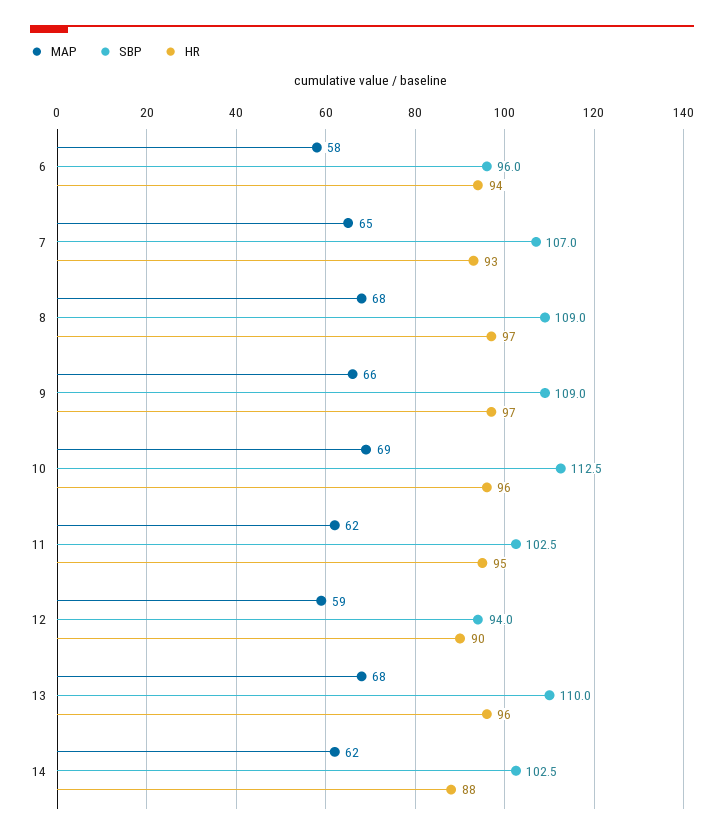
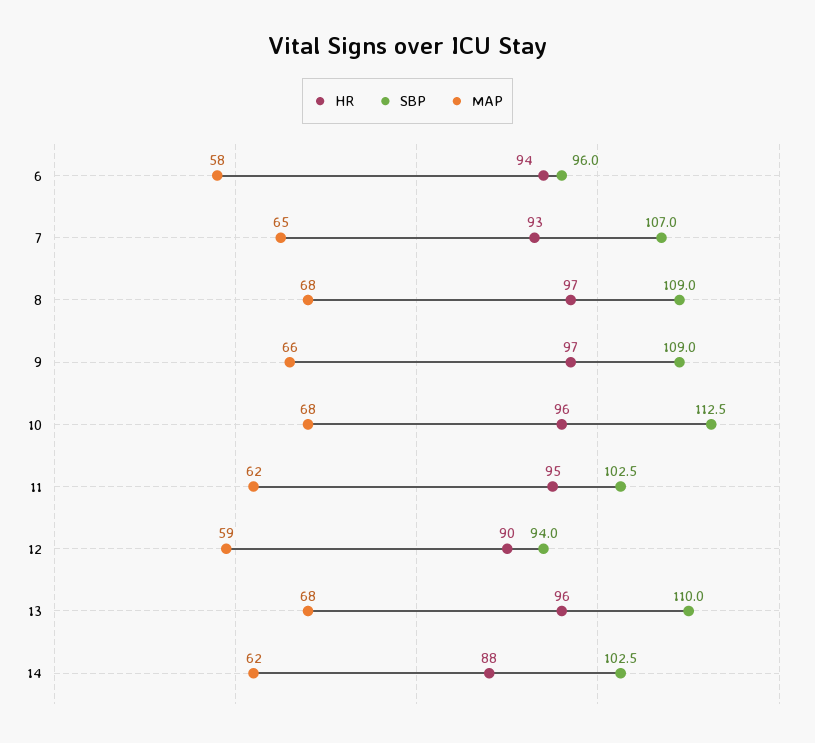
  {
    "MAP": {
      "6": 58,
      "7": 65,
      "8": 68,
      "9": 66,
-     "10": 69,
+     "10": 68,
      "11": 62,
      "12": 59,
      "13": 68,
      "14": 62
    },
    "SBP": {
      "6": 96,
      "7": 107,
      "8": 109,
      "9": 109,
      "10": 112.5,
      "11": 102.5,
      "12": 94,
      "13": 110,
      "14": 102.5
    },
    "HR": {
      "6": 94,
      "7": 93,
      "8": 97,
      "9": 97,
      "10": 96,
      "11": 95,
      "12": 90,
      "13": 96,
      "14": 88
    }
  }

